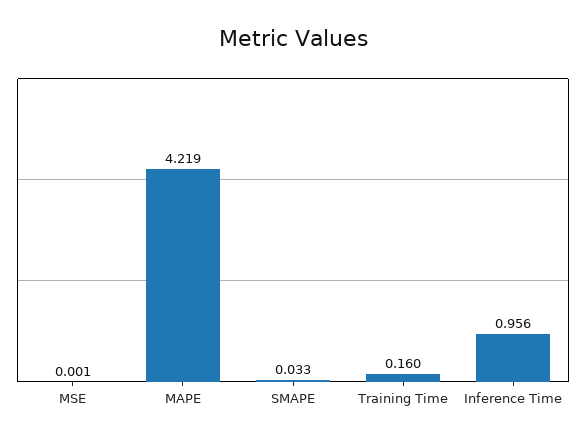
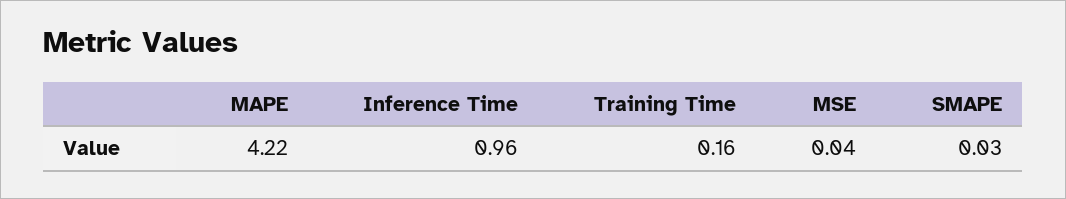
  {
-   "MSE": 0.001,
+   "MSE": 0.04,
    "MAPE": 4.219,
    "SMAPE": 0.033,
    "Training Time": 0.16,
    "Inference Time": 0.956
  }

